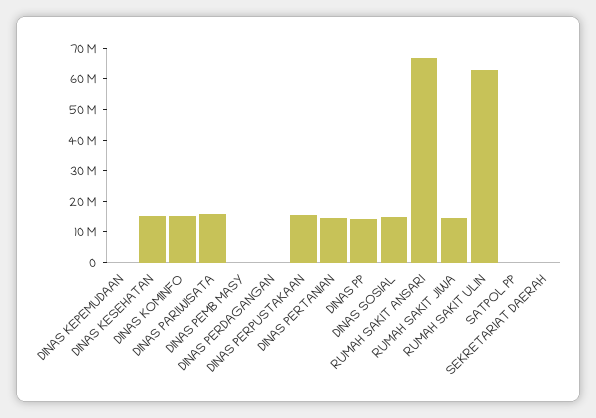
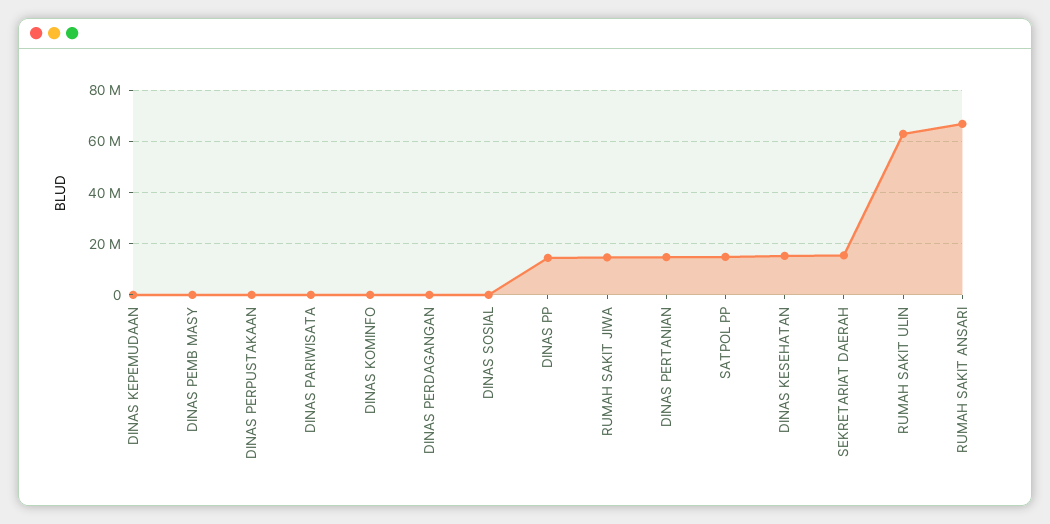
  {
    "DINAS KEPEMUDAAN": 0,
    "DINAS KESEHATAN": 15000000,
-   "DINAS KOMINFO": 15000000,
+   "DINAS KOMINFO": 0,
-   "DINAS PARIWISATA": 15000000,
+   "DINAS PARIWISATA": 0,
    "DINAS PEMB MASY": 0,
    "DINAS PERDAGANGAN": 0,
-   "DINAS PERPUSTAKAAN": 15000000,
+   "DINAS PERPUSTAKAAN": 0,
    "DINAS PERTANIAN": 15000000,
    "DINAS PP": 15000000,
-   "DINAS SOSIAL": 15000000,
+   "DINAS SOSIAL": 0,
    "RUMAH SAKIT ANSARI": 67500000,
    "RUMAH SAKIT JIWA": 15000000,
    "RUMAH SAKIT ULIN": 62500000,
-   "SATPOL PP": 0,
+   "SATPOL PP": 15000000,
-   "SEKRETARIAT DAERAH": 0
+   "SEKRETARIAT DAERAH": 15000000
  }

